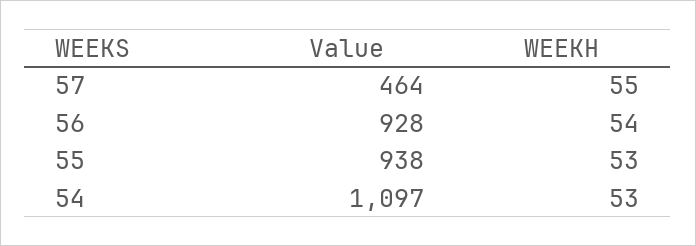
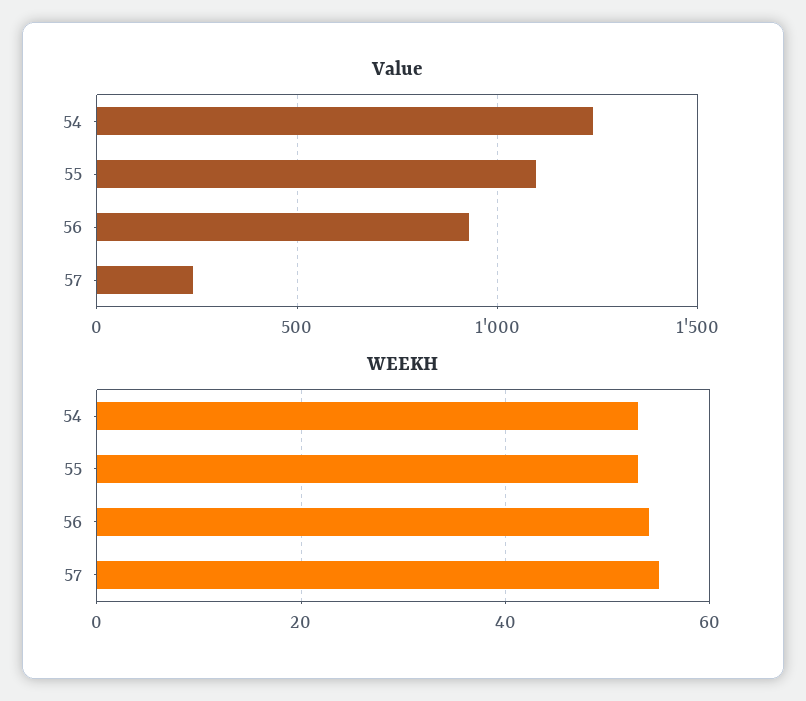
  {
    "Value": {
-     "57": 464,
+     "57": 250,
      "56": 928,
-     "55": 938,
+     "55": 1100,
-     "54": 1097
+     "54": 1250
    },
    "WEEKH": {
      "57": 55,
      "56": 54,
      "55": 53,
      "54": 53
    }
  }

